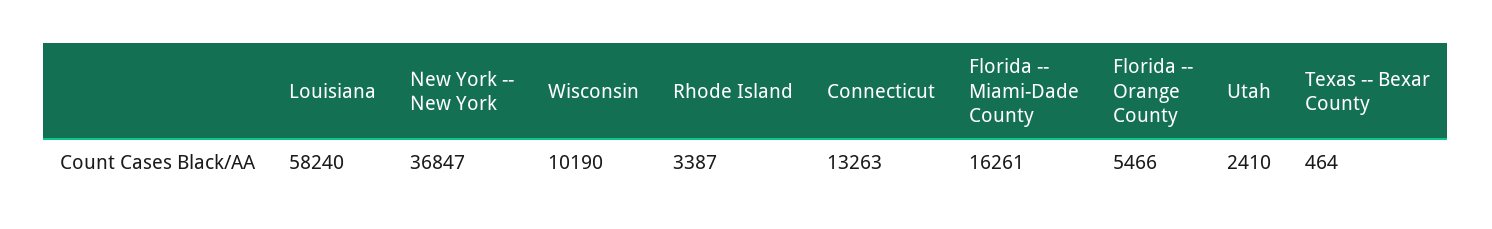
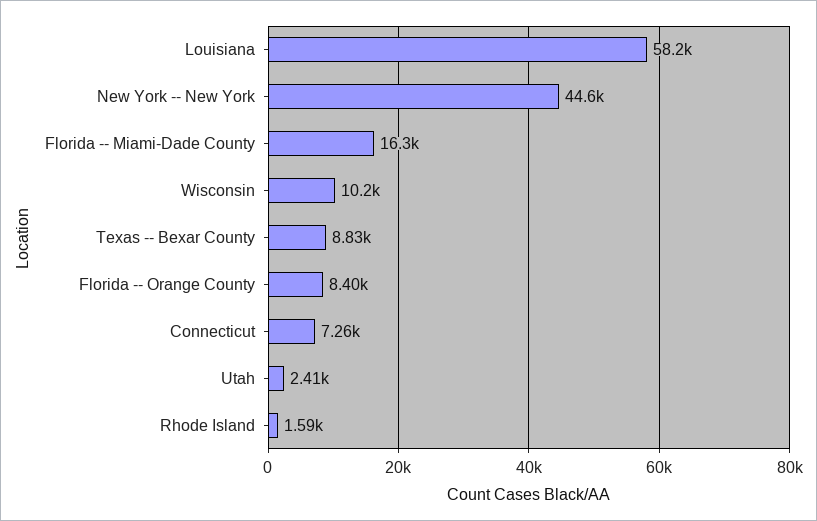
  {
    "Louisiana": 58240,
-   "New York -- New York": 36847,
+   "New York -- New York": 44600,
    "Wisconsin": 10190,
-   "Rhode Island": 3387,
+   "Rhode Island": 1590,
-   "Connecticut": 13263,
+   "Connecticut": 7260,
    "Florida -- Miami-Dade County": 16261,
-   "Florida -- Orange County": 5466,
+   "Florida -- Orange County": 8400,
    "Utah": 2410,
-   "Texas -- Bexar County": 464
+   "Texas -- Bexar County": 8830
  }

